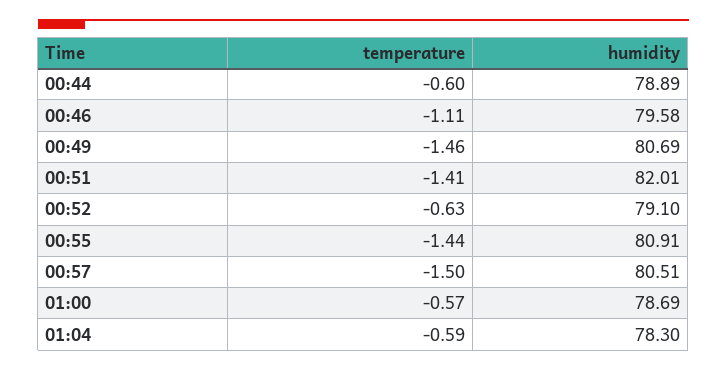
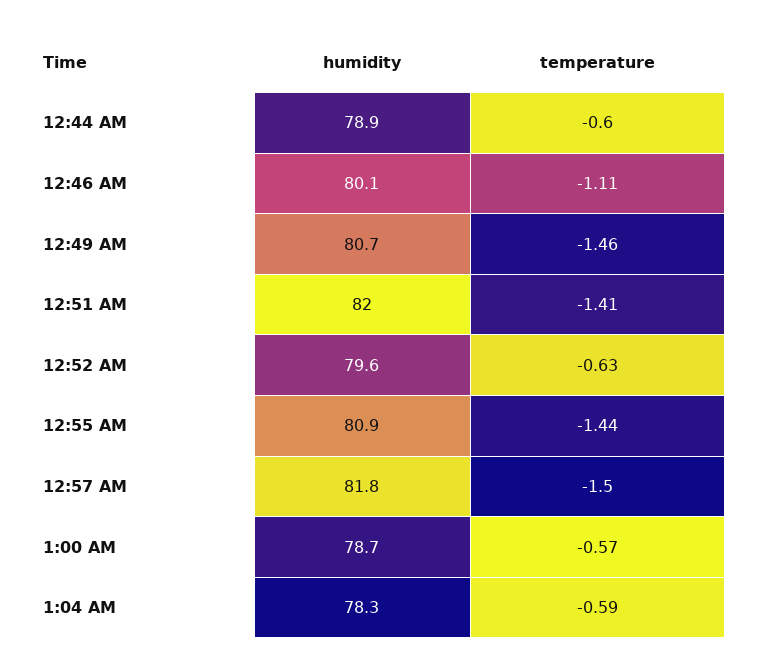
  {
    "temperature": {
      "00:44": -0.6,
      "00:46": -1.11,
      "00:49": -1.46,
      "00:51": -1.41,
      "00:52": -0.63,
      "00:55": -1.44,
      "00:57": -1.5,
      "01:00": -0.57,
      "01:04": -0.59
    },
    "humidity": {
      "00:44": 78.89,
-     "00:46": 79.58,
+     "00:46": 80.1,
      "00:49": 80.69,
      "00:51": 82.01,
-     "00:52": 79.1,
+     "00:52": 79.6,
      "00:55": 80.91,
-     "00:57": 80.51,
+     "00:57": 81.8,
      "01:00": 78.69,
      "01:04": 78.3
    }
  }

